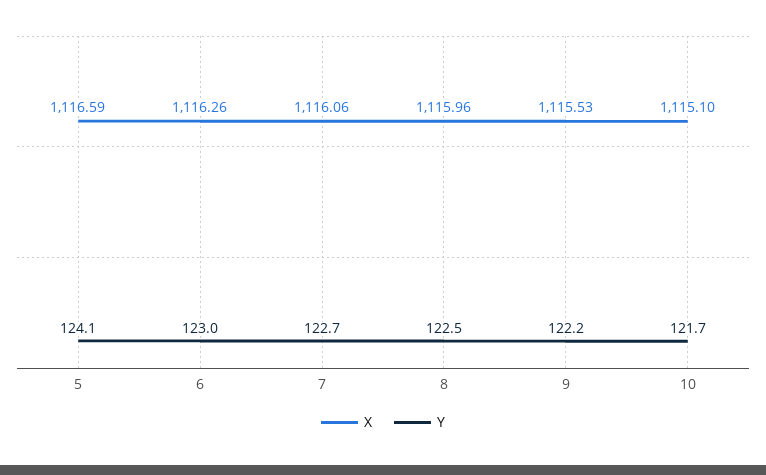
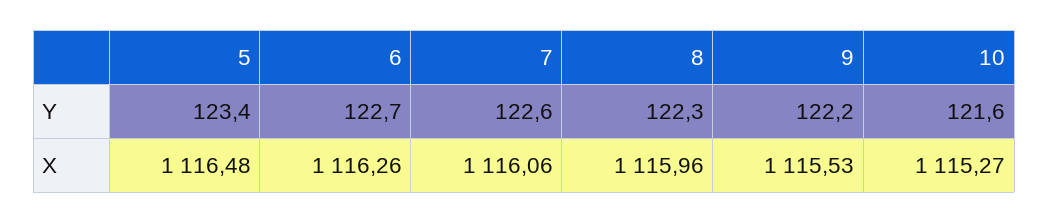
  {
    "X": {
-     "5": 1116.59,
+     "5": 1116.48,
      "6": 1116.26,
      "7": 1116.06,
      "8": 1115.96,
      "9": 1115.53,
-     "10": 1115.1
+     "10": 1115.27
    },
    "Y": {
-     "5": 124.1,
+     "5": 123.4,
-     "6": 123,
+     "6": 122.7,
-     "7": 122.7,
+     "7": 122.6,
-     "8": 122.5,
+     "8": 122.3,
      "9": 122.2,
-     "10": 121.7
+     "10": 121.6
    }
  }

